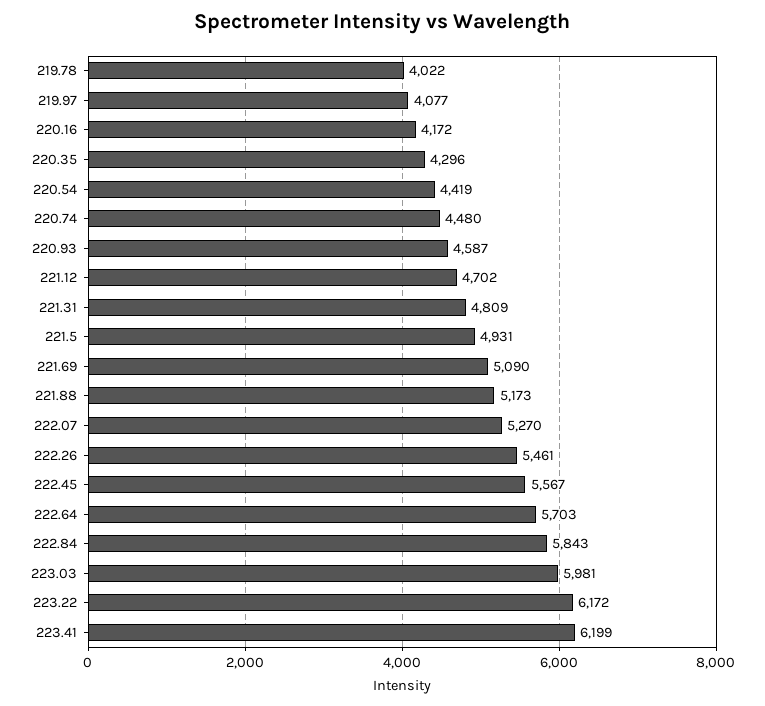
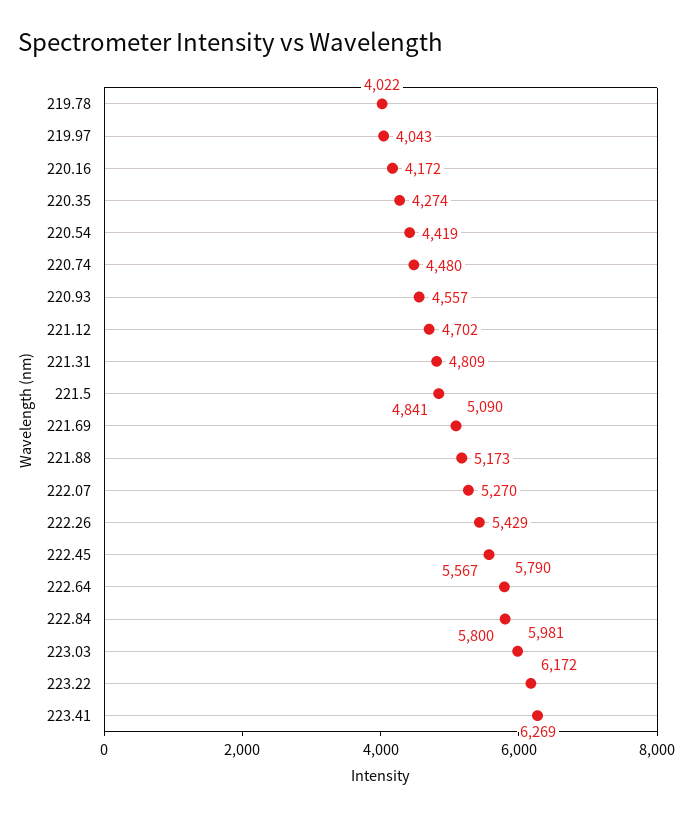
  {
    "219.78": 4022,
-   "219.97": 4077,
+   "219.97": 4043,
    "220.16": 4172,
-   "220.35": 4296,
+   "220.35": 4274,
    "220.54": 4419,
    "220.74": 4480,
-   "220.93": 4587,
+   "220.93": 4557,
    "221.12": 4702,
    "221.31": 4809,
-   "221.5": 4931,
+   "221.5": 4841,
    "221.69": 5090,
    "221.88": 5173,
    "222.07": 5270,
-   "222.26": 5461,
+   "222.26": 5429,
    "222.45": 5567,
-   "222.64": 5703,
+   "222.64": 5790,
-   "222.84": 5843,
+   "222.84": 5800,
    "223.03": 5981,
    "223.22": 6172,
-   "223.41": 6199
+   "223.41": 6269
  }

